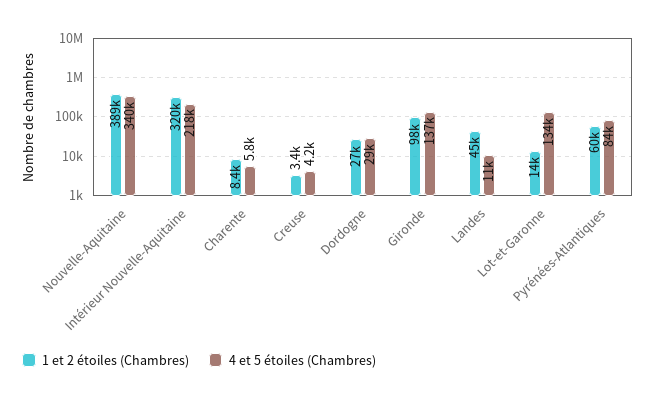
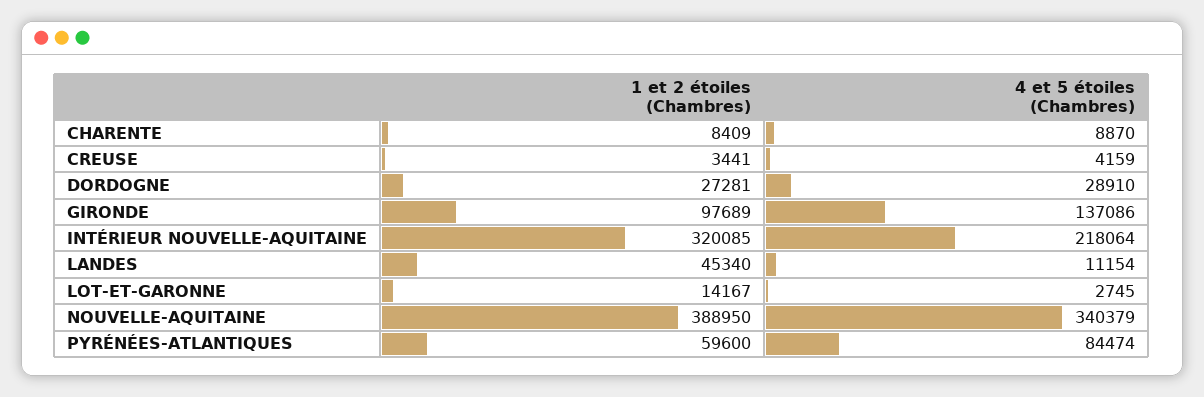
  {
    "1 et 2 étoiles (Chambres)": {
      "Nouvelle-Aquitaine": 388950,
      "Intérieur Nouvelle-Aquitaine": 320085,
      "Charente": 8409,
      "Creuse": 3441,
      "Dordogne": 27281,
      "Gironde": 97689,
      "Landes": 45340,
      "Lot-et-Garonne": 14167,
      "Pyrénées-Atlantiques": 59600
    },
    "4 et 5 étoiles (Chambres)": {
      "Nouvelle-Aquitaine": 340379,
      "Intérieur Nouvelle-Aquitaine": 218064,
-     "Charente": 5800,
+     "Charente": 8870,
      "Creuse": 4159,
      "Dordogne": 28910,
      "Gironde": 137086,
      "Landes": 11154,
-     "Lot-et-Garonne": 134000,
+     "Lot-et-Garonne": 2745,
      "Pyrénées-Atlantiques": 84474
    }
  }

